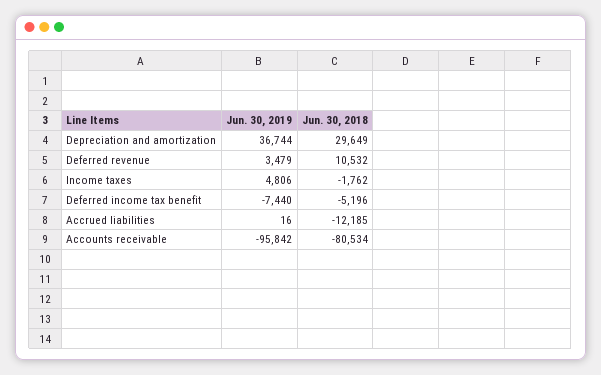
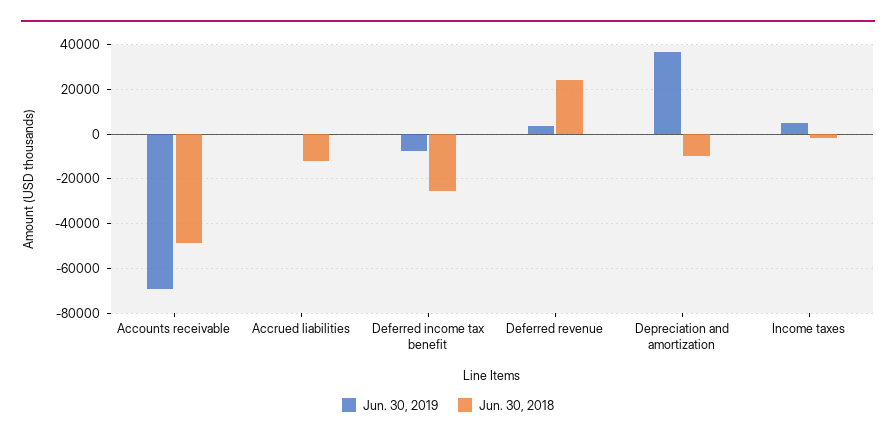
  {
    "Jun. 30, 2019": {
      "Depreciation and amortization": 36744,
      "Deferred revenue": 3479,
      "Income taxes": 4806,
      "Deferred income tax benefit": -7440,
      "Accrued liabilities": 16,
-     "Accounts receivable": -95842
+     "Accounts receivable": -70000
    },
    "Jun. 30, 2018": {
-     "Depreciation and amortization": 29649,
+     "Depreciation and amortization": -10000,
-     "Deferred revenue": 10532,
+     "Deferred revenue": 25000,
      "Income taxes": -1762,
-     "Deferred income tax benefit": -5196,
+     "Deferred income tax benefit": -25000,
      "Accrued liabilities": -12185,
-     "Accounts receivable": -80534
+     "Accounts receivable": -50000
    }
  }

